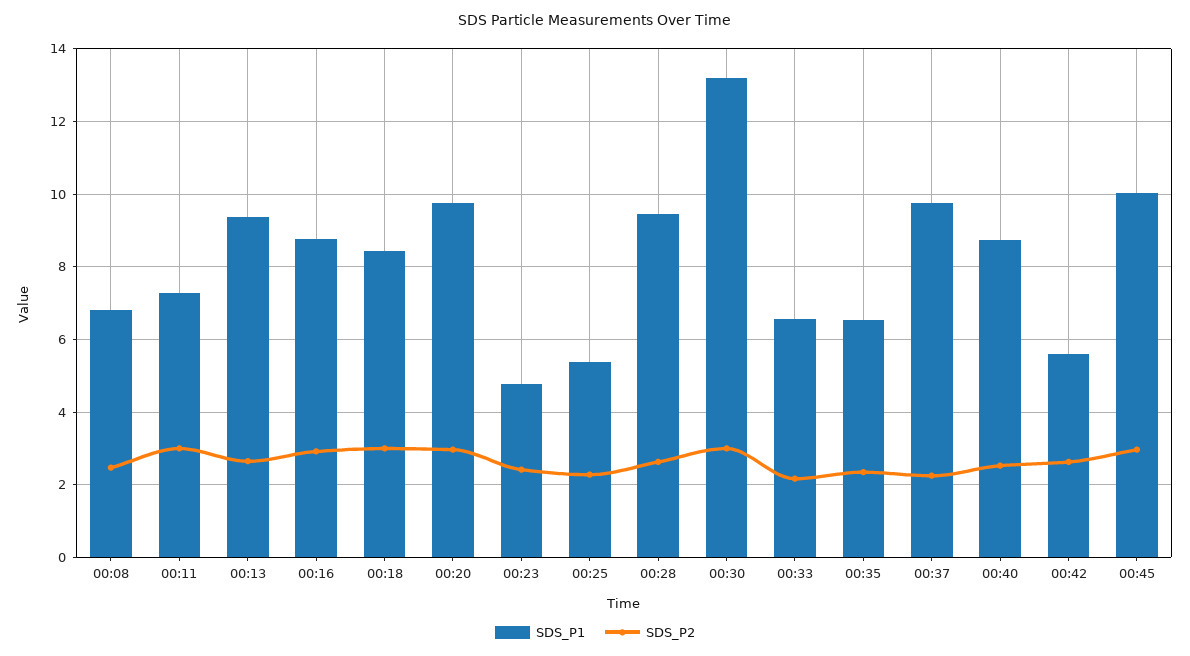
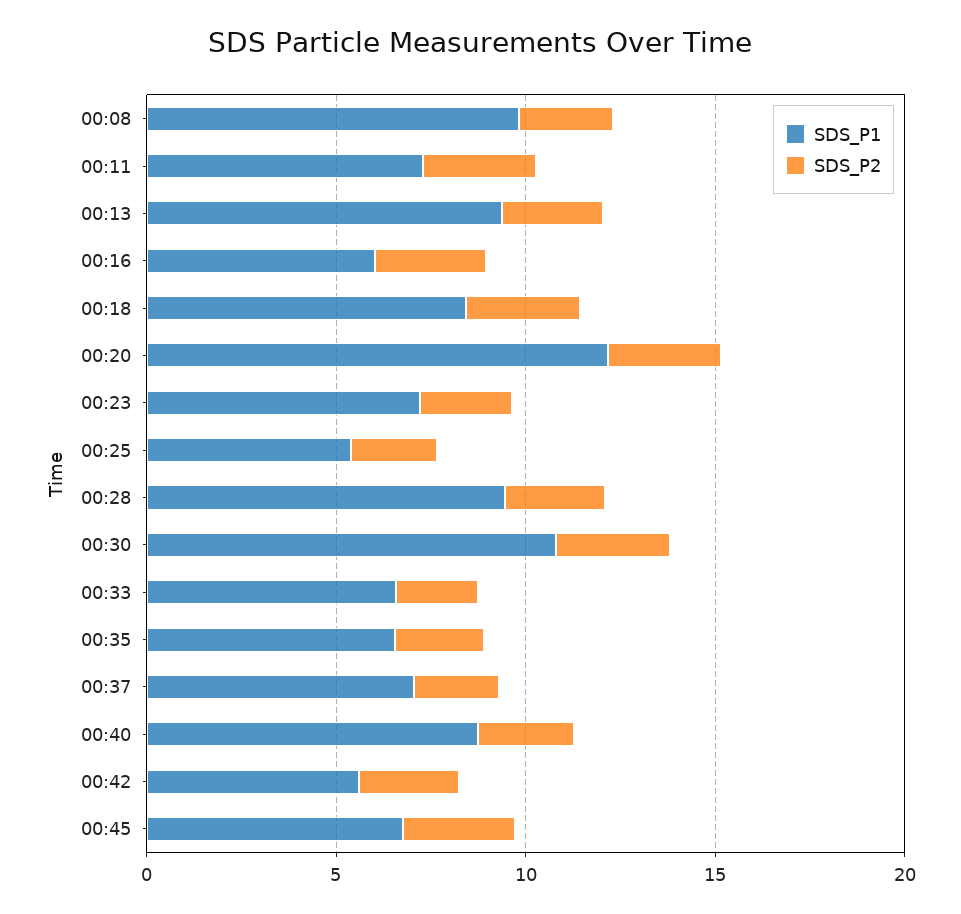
  {
    "SDS_P1": {
-     "00:08": 6.8,
+     "00:08": 10,
      "00:11": 7.2,
      "00:13": 9.4,
-     "00:16": 8.8,
+     "00:16": 6,
      "00:18": 8.4,
-     "00:20": 9.8,
+     "00:20": 12,
-     "00:23": 4.8,
+     "00:23": 7,
      "00:25": 5.4,
      "00:28": 9.4,
-     "00:30": 13.2,
+     "00:30": 11,
      "00:33": 6.6,
      "00:35": 6.6,
-     "00:37": 9.8,
+     "00:37": 7,
      "00:40": 8.8,
      "00:42": 5.6,
-     "00:45": 10
+     "00:45": 7
    },
    "SDS_P2": {
      "00:08": 2.4,
      "00:11": 3,
      "00:13": 2.6,
      "00:16": 3,
      "00:18": 3,
      "00:20": 3,
      "00:23": 2.4,
      "00:25": 2.2,
      "00:28": 2.6,
      "00:30": 3,
      "00:33": 2.2,
      "00:35": 2.4,
      "00:37": 2.2,
      "00:40": 2.6,
      "00:42": 2.6,
      "00:45": 3
    }
  }

